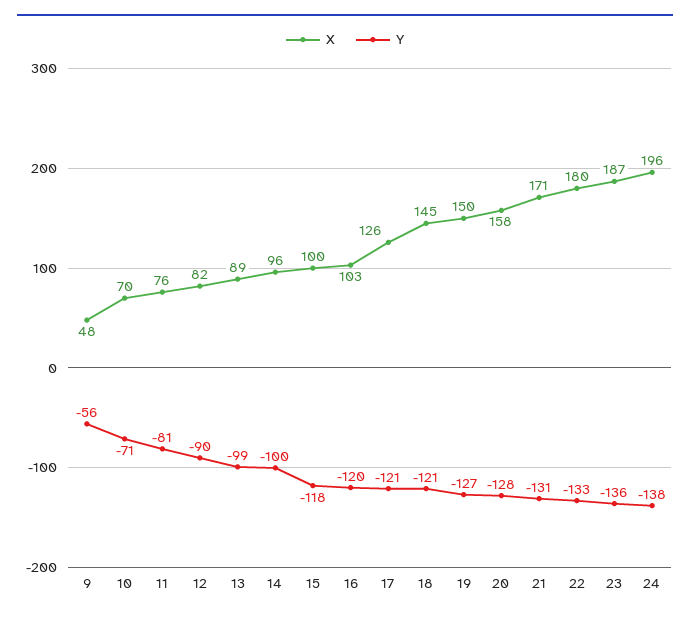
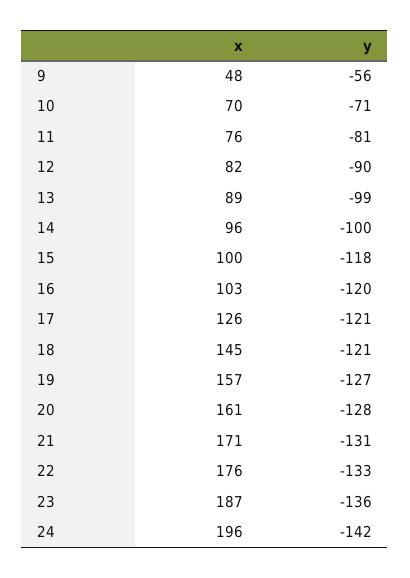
  {
    "X": {
      "9": 48,
      "10": 70,
      "11": 76,
      "12": 82,
      "13": 89,
      "14": 96,
      "15": 100,
      "16": 103,
      "17": 126,
      "18": 145,
-     "19": 150,
+     "19": 157,
-     "20": 158,
+     "20": 161,
      "21": 171,
-     "22": 180,
+     "22": 176,
      "23": 187,
      "24": 196
    },
    "Y": {
      "9": -56,
      "10": -71,
      "11": -81,
      "12": -90,
      "13": -99,
      "14": -100,
      "15": -118,
      "16": -120,
      "17": -121,
      "18": -121,
      "19": -127,
      "20": -128,
      "21": -131,
      "22": -133,
      "23": -136,
-     "24": -138
+     "24": -142
    }
  }

